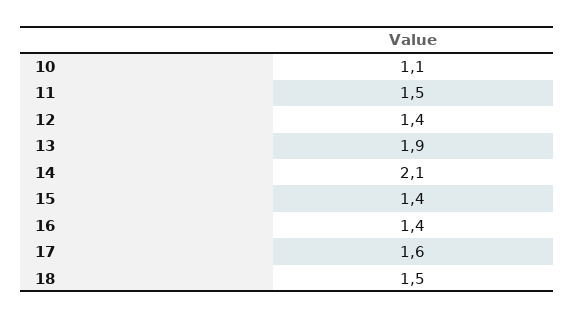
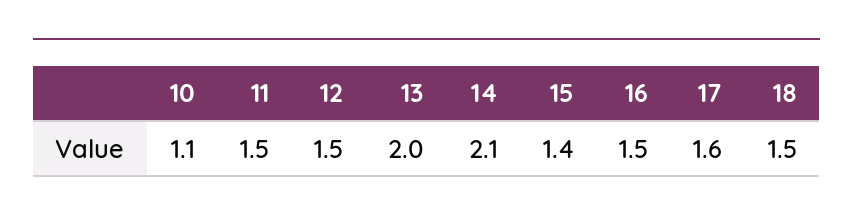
  {
    "10": 1.1,
    "11": 1.5,
-   "12": 1.4,
+   "12": 1.5,
-   "13": 1.9,
+   "13": 2,
    "14": 2.1,
    "15": 1.4,
-   "16": 1.4,
+   "16": 1.5,
    "17": 1.6,
    "18": 1.5
  }

